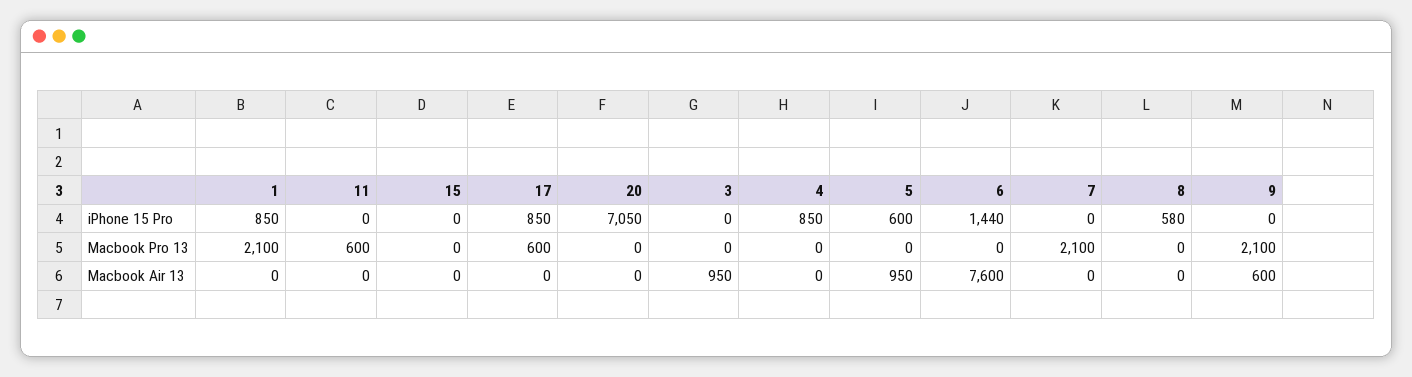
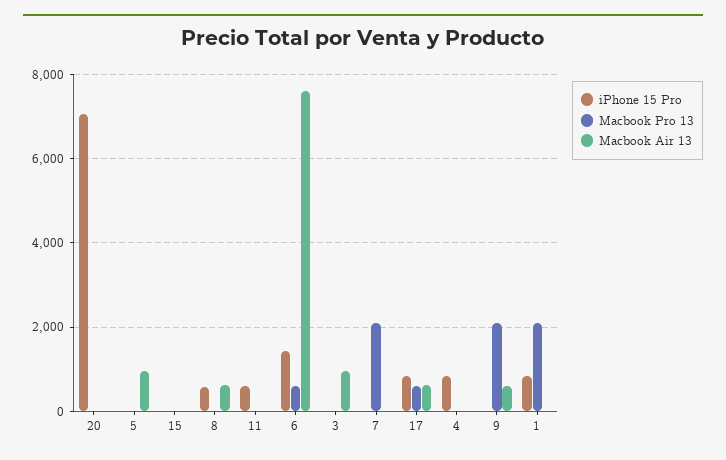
  {
    "iPhone 15 Pro": {
      "1": 850,
-     "11": 0,
+     "11": 600,
      "15": 0,
      "17": 850,
      "20": 7050,
      "3": 0,
      "4": 850,
-     "5": 600,
+     "5": 0,
      "6": 1440,
      "7": 0,
      "8": 580,
      "9": 0
    },
    "Macbook Pro 13": {
      "1": 2100,
-     "11": 600,
+     "11": 0,
      "15": 0,
      "17": 600,
      "20": 0,
      "3": 0,
      "4": 0,
      "5": 0,
-     "6": 0,
+     "6": 600,
      "7": 2100,
      "8": 0,
      "9": 2100
    },
    "Macbook Air 13": {
      "1": 0,
      "11": 0,
      "15": 0,
-     "17": 0,
+     "17": 600,
      "20": 0,
      "3": 950,
      "4": 0,
      "5": 950,
      "6": 7600,
      "7": 0,
-     "8": 0,
+     "8": 600,
      "9": 600
    }
  }

